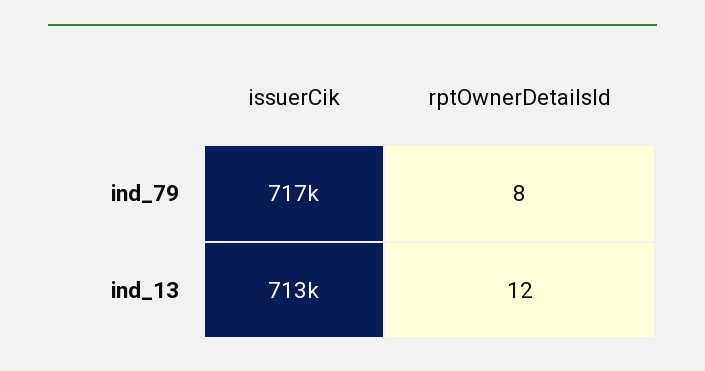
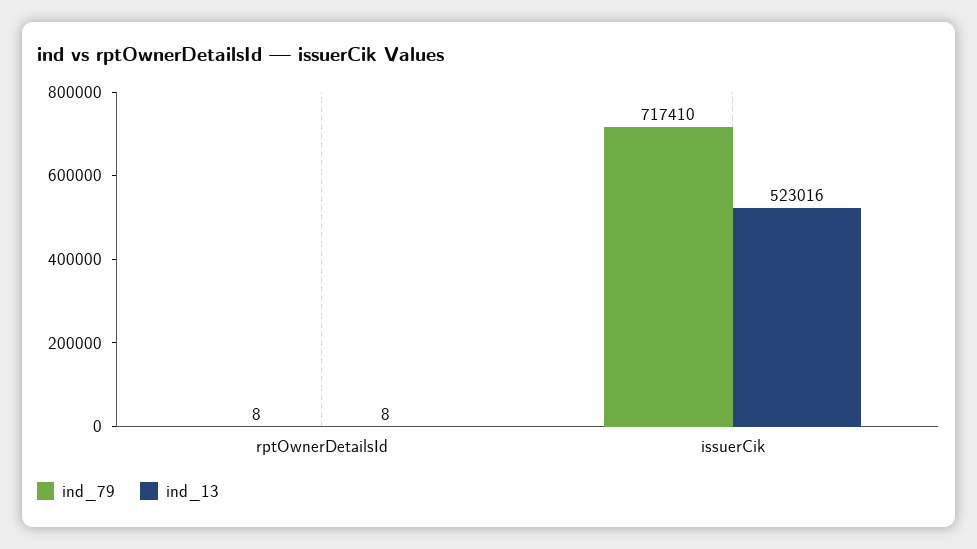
  {
    "ind_79": {
      "issuerCik": 717410,
      "rptOwnerDetailsId": 8
    },
    "ind_13": {
-     "issuerCik": 713000,
+     "issuerCik": 523016,
-     "rptOwnerDetailsId": 12
+     "rptOwnerDetailsId": 8
    }
  }

